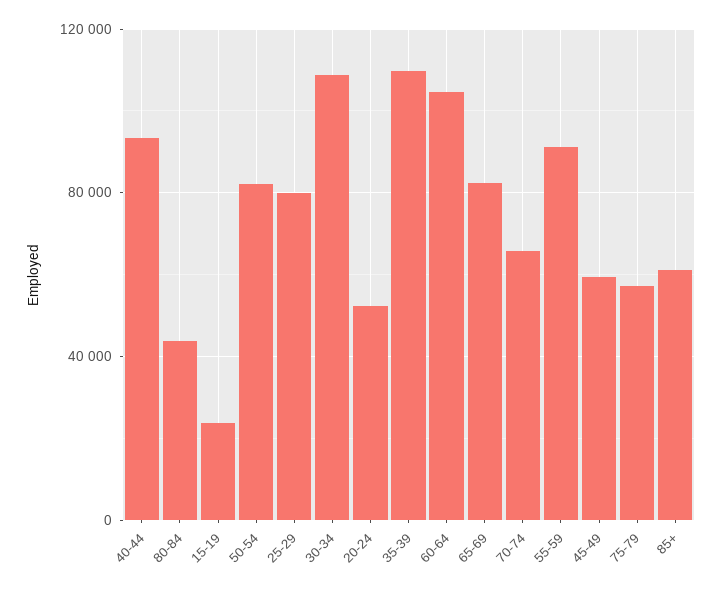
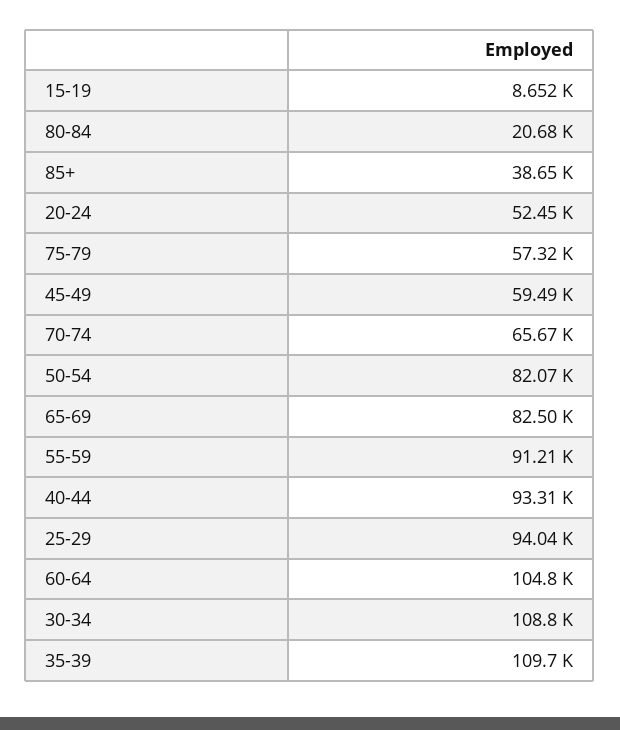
  {
    "40-44": 93310,
-   "80-84": 45000,
+   "80-84": 20680,
-   "15-19": 25000,
+   "15-19": 8652,
    "50-54": 82070,
-   "25-29": 80000,
+   "25-29": 94040,
    "30-34": 108800,
    "20-24": 52450,
    "35-39": 109700,
    "60-64": 104800,
    "65-69": 82500,
    "70-74": 65670,
    "55-59": 91210,
    "45-49": 59490,
    "75-79": 57320,
-   "85+": 60000
+   "85+": 38650
  }

